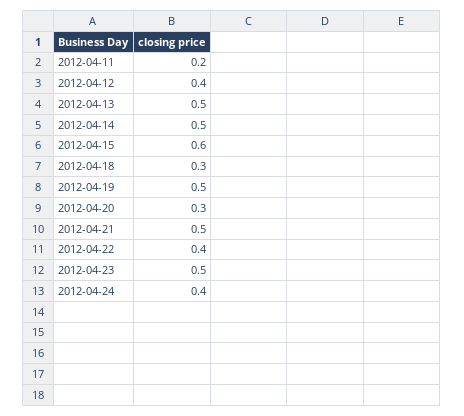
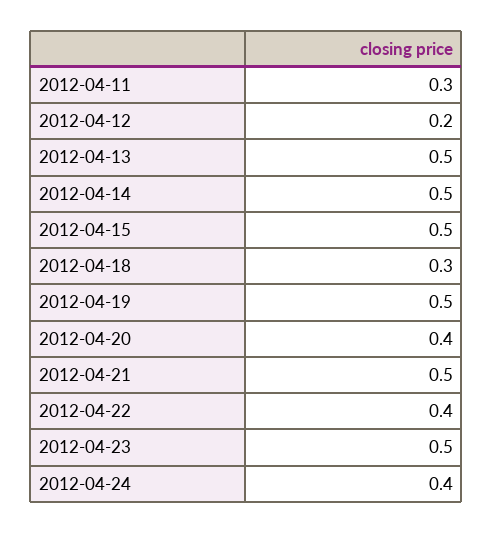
  {
-   "2012-04-11": 0.2,
+   "2012-04-11": 0.3,
-   "2012-04-12": 0.4,
+   "2012-04-12": 0.2,
    "2012-04-13": 0.5,
    "2012-04-14": 0.5,
-   "2012-04-15": 0.6,
+   "2012-04-15": 0.5,
    "2012-04-18": 0.3,
    "2012-04-19": 0.5,
-   "2012-04-20": 0.3,
+   "2012-04-20": 0.4,
    "2012-04-21": 0.5,
    "2012-04-22": 0.4,
    "2012-04-23": 0.5,
    "2012-04-24": 0.4
  }

